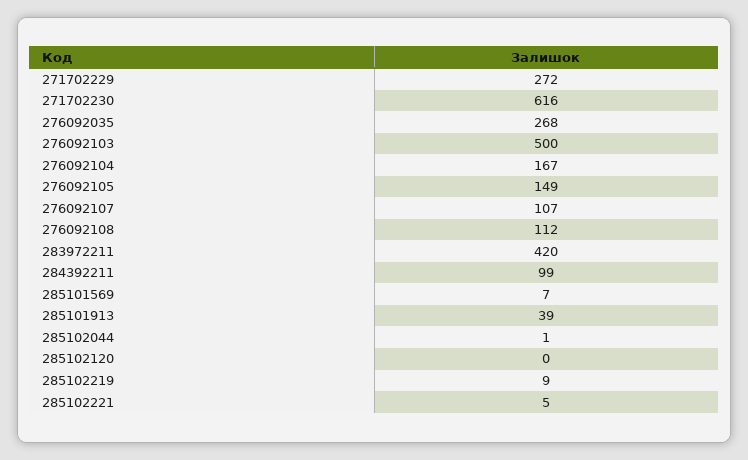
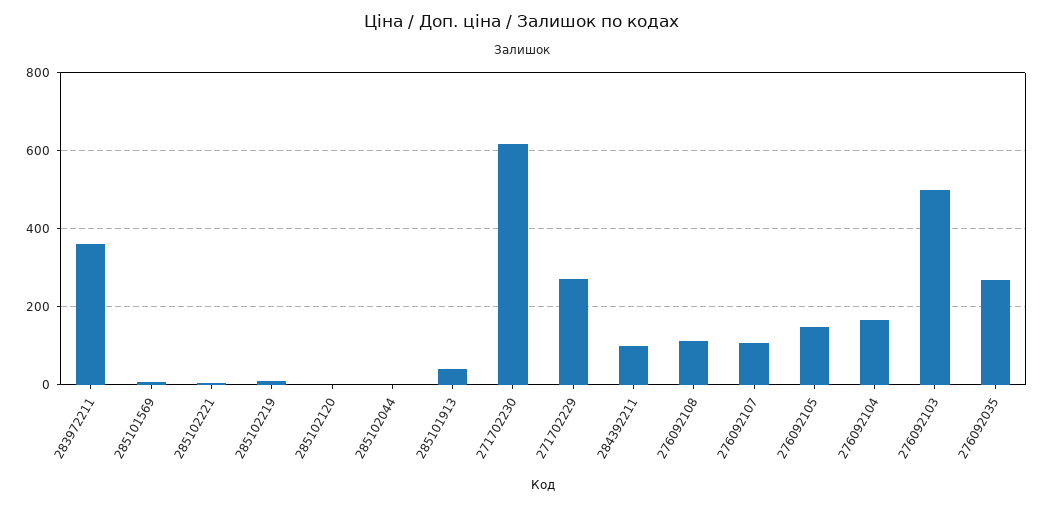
  {
    "271702229": 272,
    "271702230": 616,
    "276092035": 268,
    "276092103": 500,
    "276092104": 167,
    "276092105": 149,
    "276092107": 107,
    "276092108": 112,
-   "283972211": 420,
+   "283972211": 360,
    "284392211": 99,
    "285101569": 7,
    "285101913": 39,
    "285102044": 1,
    "285102120": 0,
    "285102219": 9,
    "285102221": 5
  }

